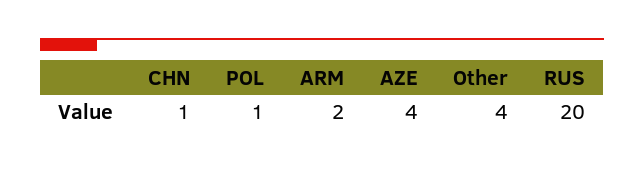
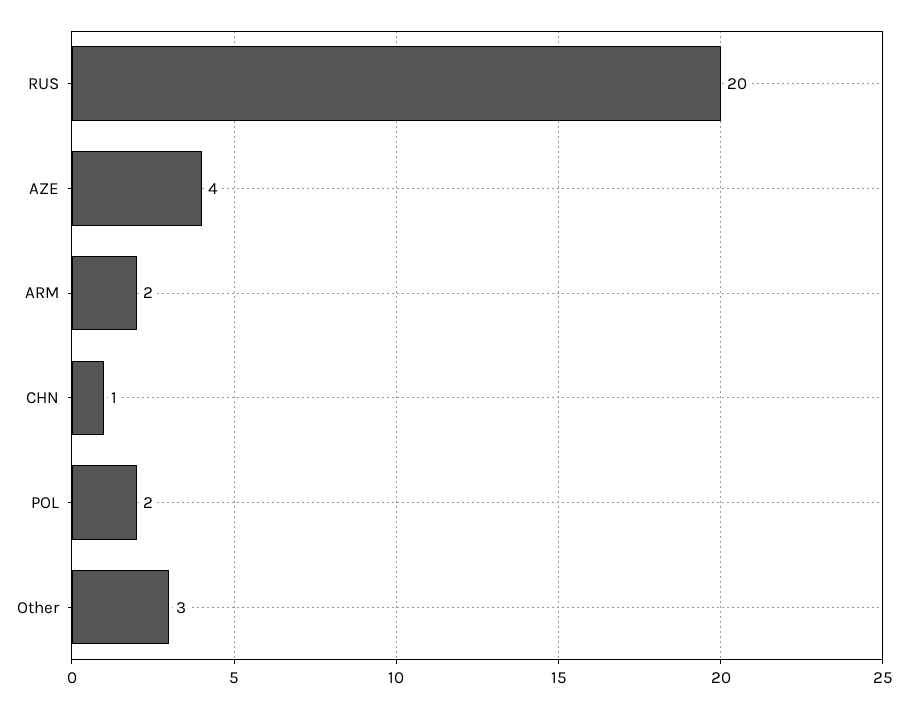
  {
    "CHN": 1,
-   "POL": 1,
+   "POL": 2,
    "ARM": 2,
    "AZE": 4,
-   "Other": 4,
+   "Other": 3,
    "RUS": 20
  }

